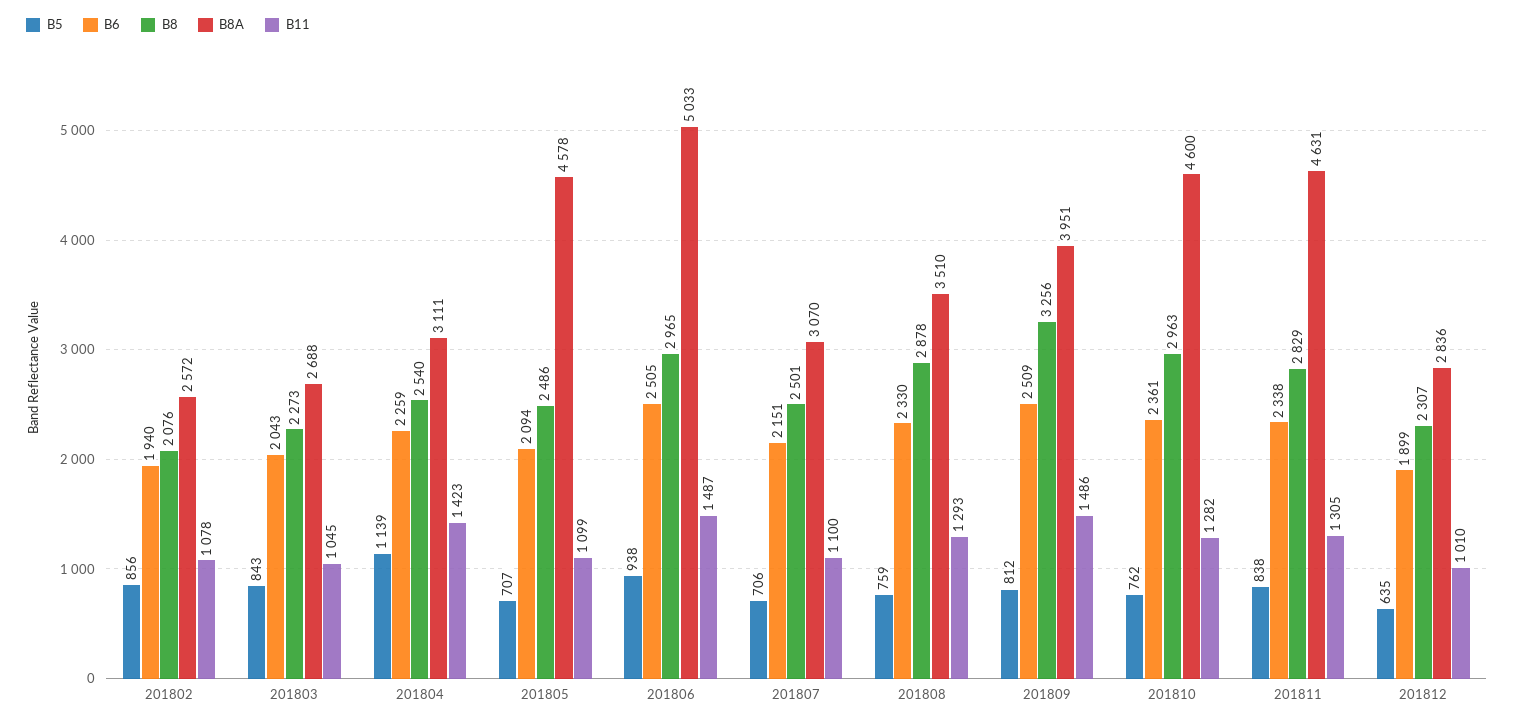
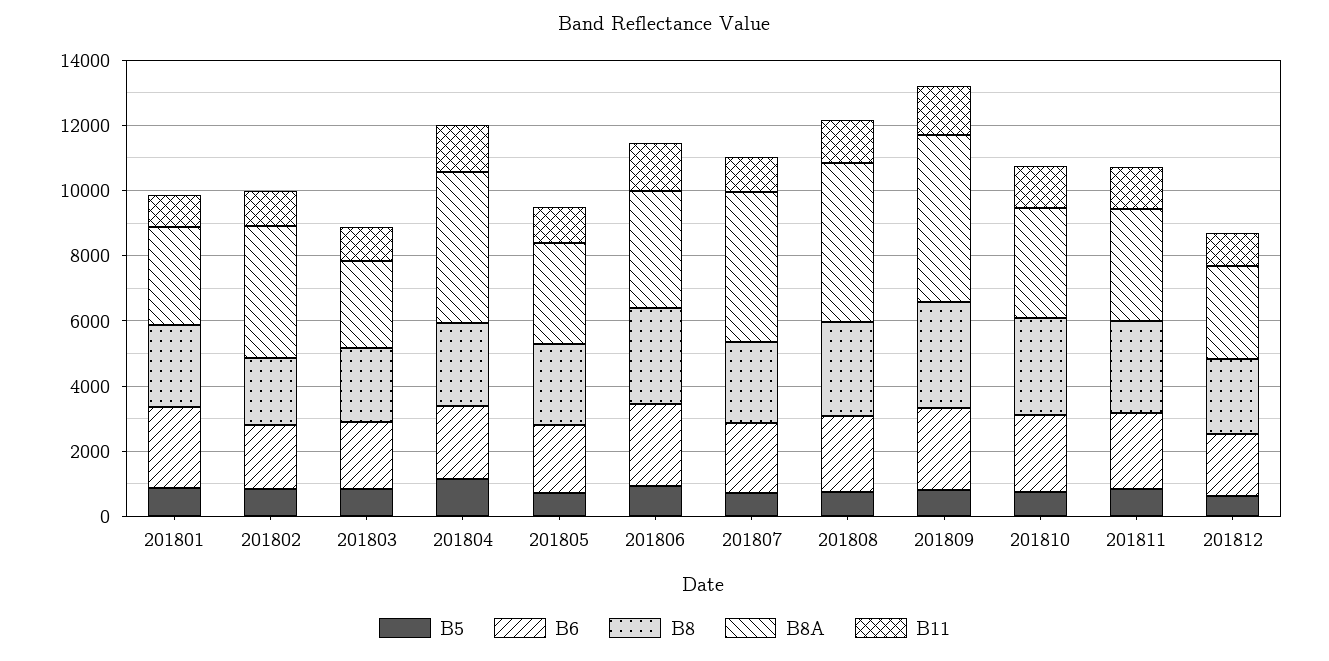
  {
    "B5": {
      "201802": 856,
      "201803": 843,
      "201804": 1139,
      "201805": 707,
      "201806": 938,
      "201807": 706,
      "201808": 759,
      "201809": 812,
      "201810": 762,
      "201811": 838,
-     "201812": 635
+     "201812": 635,
+     "201801": 1000
    },
    "B6": {
      "201802": 1940,
      "201803": 2043,
      "201804": 2259,
      "201805": 2094,
      "201806": 2505,
      "201807": 2151,
      "201808": 2330,
      "201809": 2509,
      "201810": 2361,
      "201811": 2338,
-     "201812": 1899
+     "201812": 1899,
+     "201801": 2500
    },
    "B8": {
      "201802": 2076,
      "201803": 2273,
      "201804": 2540,
      "201805": 2486,
      "201806": 2965,
      "201807": 2501,
      "201808": 2878,
      "201809": 3256,
      "201810": 2963,
      "201811": 2829,
-     "201812": 2307
+     "201812": 2307,
+     "201801": 2500
    },
    "B8A": {
-     "201802": 2572,
+     "201802": 4000,
      "201803": 2688,
-     "201804": 3111,
+     "201804": 4500,
-     "201805": 4578,
+     "201805": 3000,
-     "201806": 5033,
+     "201806": 3500,
-     "201807": 3070,
+     "201807": 4500,
-     "201808": 3510,
+     "201808": 5000,
-     "201809": 3951,
+     "201809": 5000,
-     "201810": 4600,
+     "201810": 3500,
-     "201811": 4631,
+     "201811": 3500,
-     "201812": 2836
+     "201812": 2836,
+     "201801": 3000
    },
    "B11": {
      "201802": 1078,
      "201803": 1045,
      "201804": 1423,
      "201805": 1099,
      "201806": 1487,
      "201807": 1100,
      "201808": 1293,
      "201809": 1486,
      "201810": 1282,
      "201811": 1305,
-     "201812": 1010
+     "201812": 1010,
+     "201801": 1000
    }
  }

